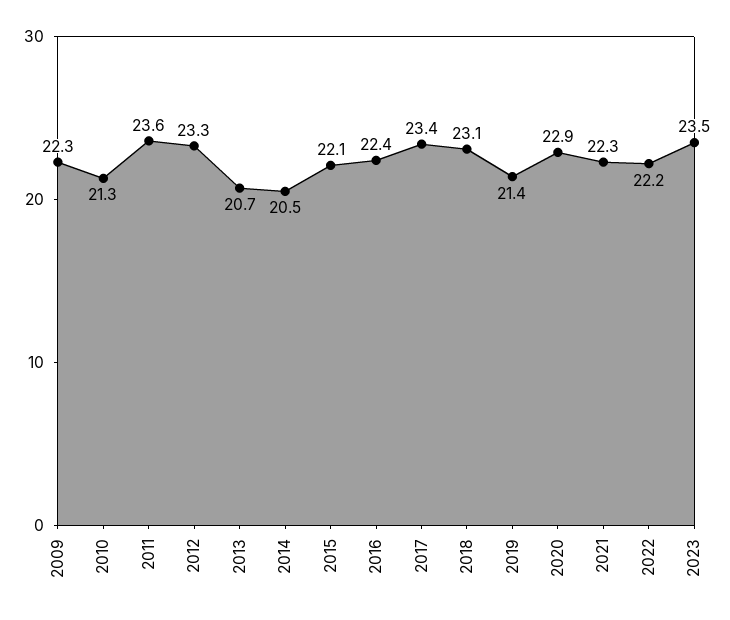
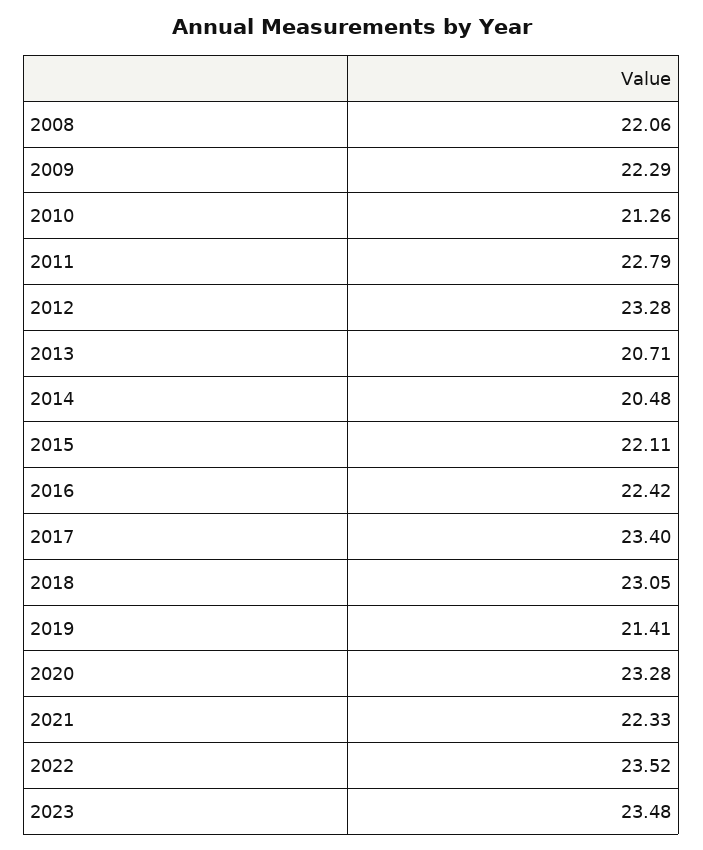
  {
    "2009": 22.29,
    "2010": 21.26,
-   "2011": 23.6,
+   "2011": 22.79,
    "2012": 23.28,
    "2013": 20.71,
    "2014": 20.48,
    "2015": 22.11,
    "2016": 22.42,
    "2017": 23.4,
    "2018": 23.05,
    "2019": 21.41,
-   "2020": 22.9,
+   "2020": 23.28,
    "2021": 22.33,
-   "2022": 22.2,
+   "2022": 23.52,
-   "2023": 23.48
+   "2023": 23.48,
+   "2008": 22.06
  }

